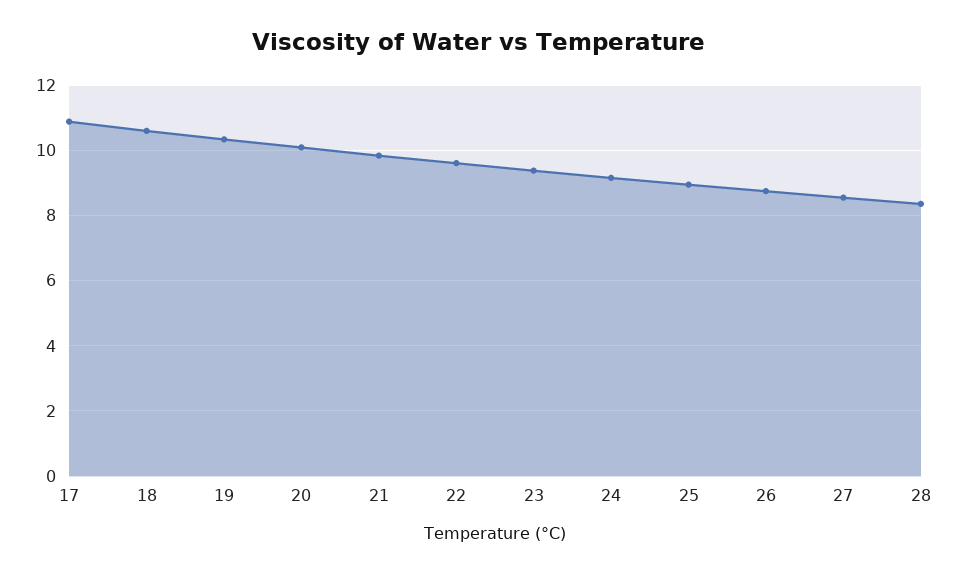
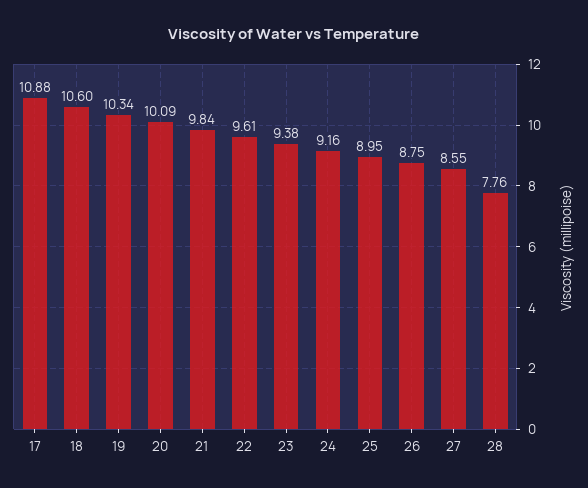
  {
    "17": 10.88,
    "18": 10.6,
    "19": 10.34,
    "20": 10.09,
    "21": 9.84,
    "22": 9.61,
    "23": 9.38,
    "24": 9.16,
    "25": 8.95,
    "26": 8.75,
    "27": 8.55,
-   "28": 8.4
+   "28": 7.76
  }

